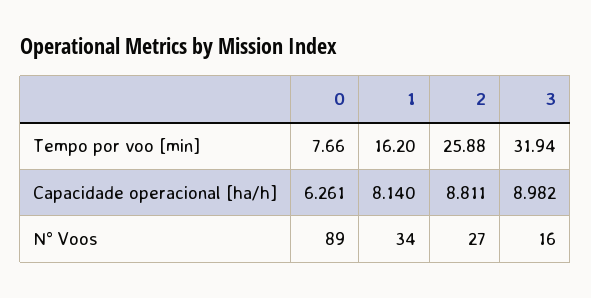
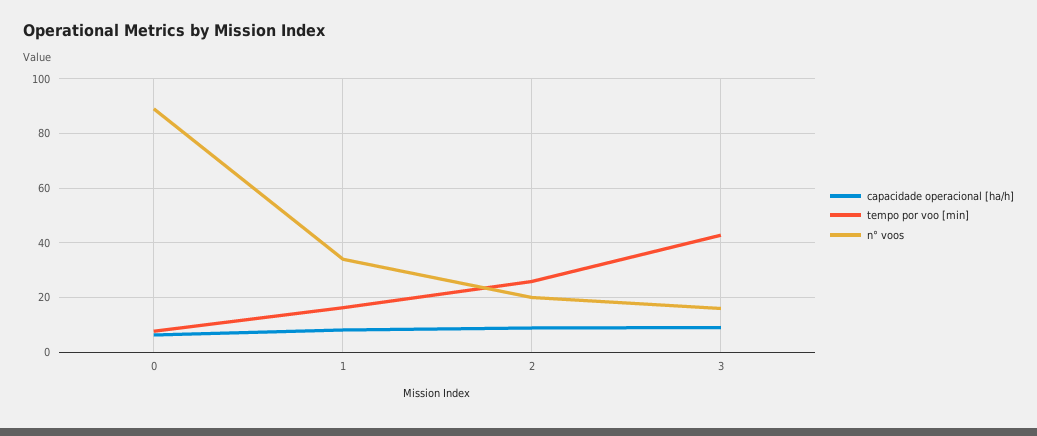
  {
    "Tempo por voo [min]": {
      "0": 7.66,
      "1": 16.2,
      "2": 25.88,
-     "3": 31.94
+     "3": 42.5
    },
    "Capacidade operacional [ha/h]": {
      "0": 6.261,
      "1": 8.14,
      "2": 8.811,
      "3": 8.982
    },
    "N° Voos": {
      "0": 89,
      "1": 34,
-     "2": 27,
+     "2": 20,
      "3": 16
    }
  }

